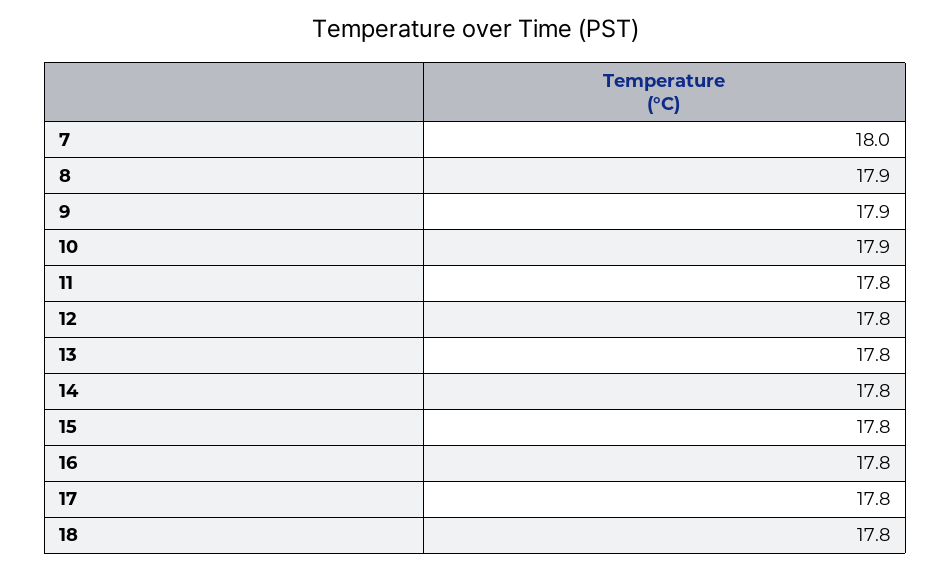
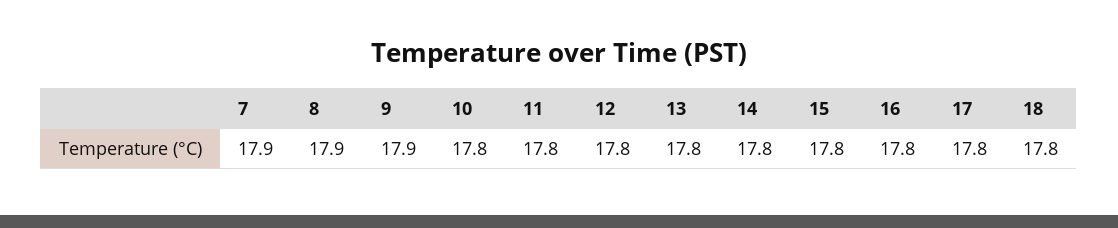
  {
-   "7": 18,
+   "7": 17.9,
    "8": 17.9,
    "9": 17.9,
-   "10": 17.9,
+   "10": 17.8,
    "11": 17.8,
    "12": 17.8,
    "13": 17.8,
    "14": 17.8,
    "15": 17.8,
    "16": 17.8,
    "17": 17.8,
    "18": 17.8
  }

